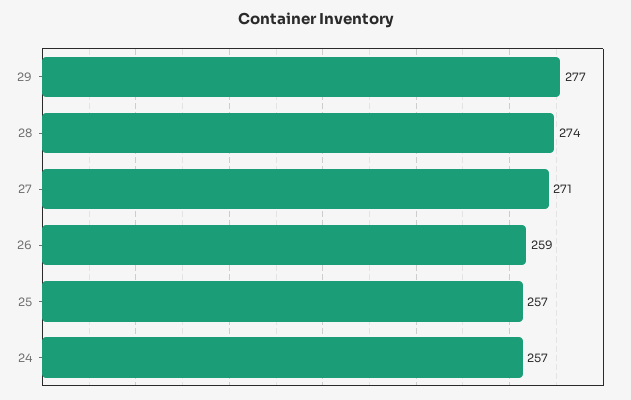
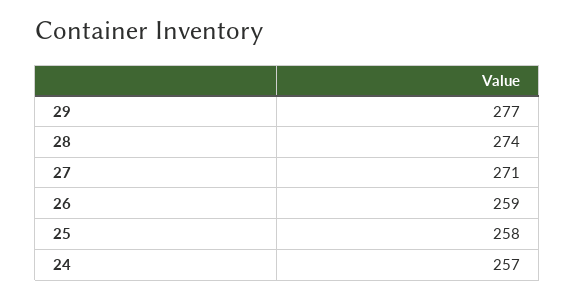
  {
    "29": 277,
    "28": 274,
    "27": 271,
    "26": 259,
-   "25": 257,
+   "25": 258,
    "24": 257
  }

